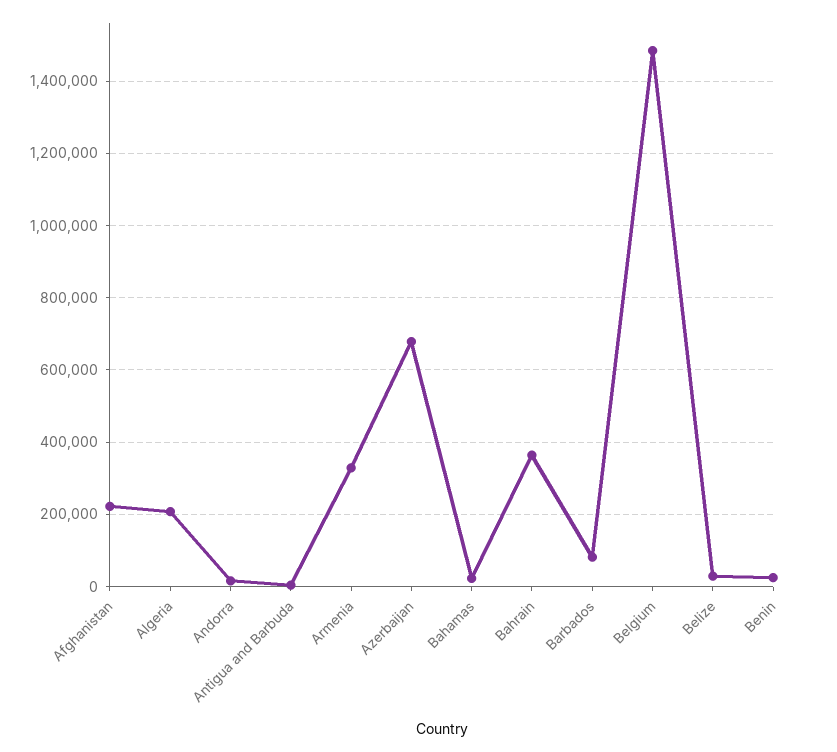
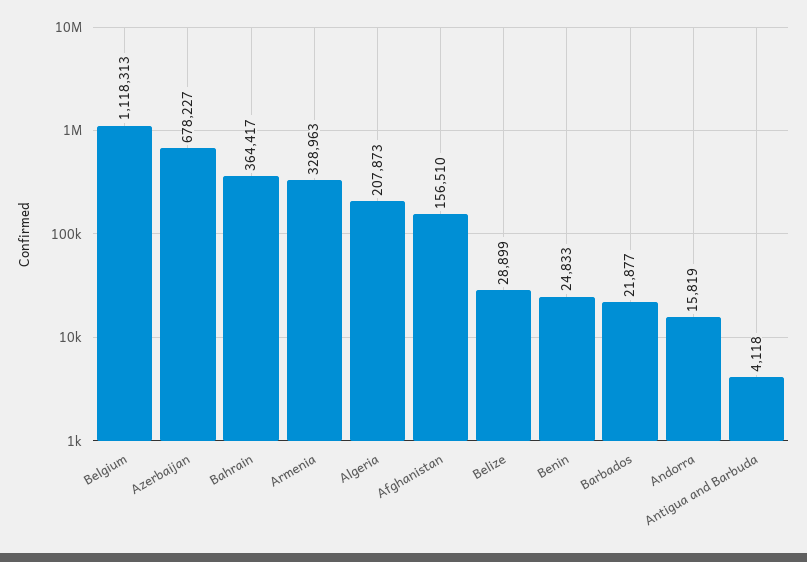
  {
-   "Afghanistan": 220000,
+   "Afghanistan": 156510,
    "Algeria": 207873,
    "Andorra": 15819,
    "Antigua and Barbuda": 4118,
    "Armenia": 328963,
    "Azerbaijan": 678227,
-   "Bahamas": 20000,
    "Bahrain": 364417,
-   "Barbados": 80000,
+   "Barbados": 21877,
-   "Belgium": 1480000,
+   "Belgium": 1118313,
    "Belize": 28899,
    "Benin": 24833
  }

